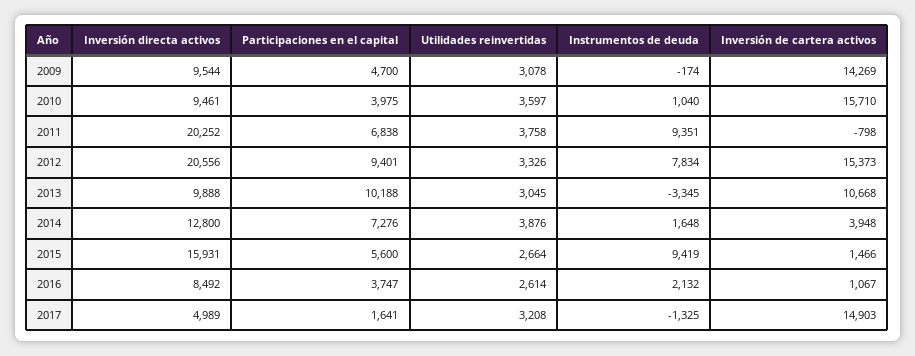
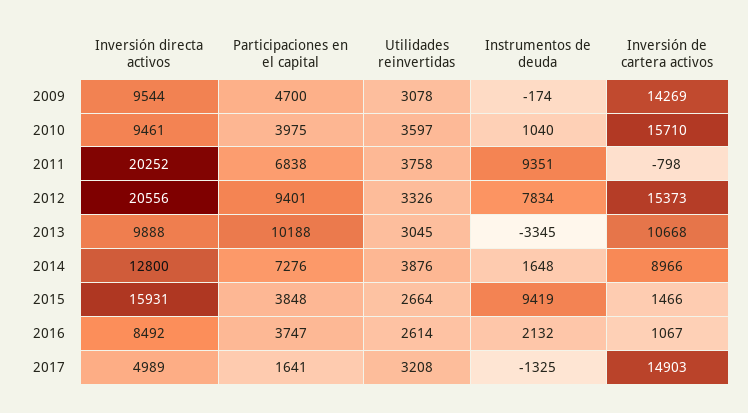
  {
    "Inversión directa activos": {
      "2009": 9544,
      "2010": 9461,
      "2011": 20252,
      "2012": 20556,
      "2013": 9888,
      "2014": 12800,
      "2015": 15931,
      "2016": 8492,
      "2017": 4989
    },
    "Participaciones en el capital": {
      "2009": 4700,
      "2010": 3975,
      "2011": 6838,
      "2012": 9401,
      "2013": 10188,
      "2014": 7276,
-     "2015": 5600,
+     "2015": 3848,
      "2016": 3747,
      "2017": 1641
    },
    "Utilidades reinvertidas": {
      "2009": 3078,
      "2010": 3597,
      "2011": 3758,
      "2012": 3326,
      "2013": 3045,
      "2014": 3876,
      "2015": 2664,
      "2016": 2614,
      "2017": 3208
    },
    "Instrumentos de deuda": {
      "2009": -174,
      "2010": 1040,
      "2011": 9351,
      "2012": 7834,
      "2013": -3345,
      "2014": 1648,
      "2015": 9419,
      "2016": 2132,
      "2017": -1325
    },
    "Inversión de cartera activos": {
      "2009": 14269,
      "2010": 15710,
      "2011": -798,
      "2012": 15373,
      "2013": 10668,
-     "2014": 3948,
+     "2014": 8966,
      "2015": 1466,
      "2016": 1067,
      "2017": 14903
    }
  }

